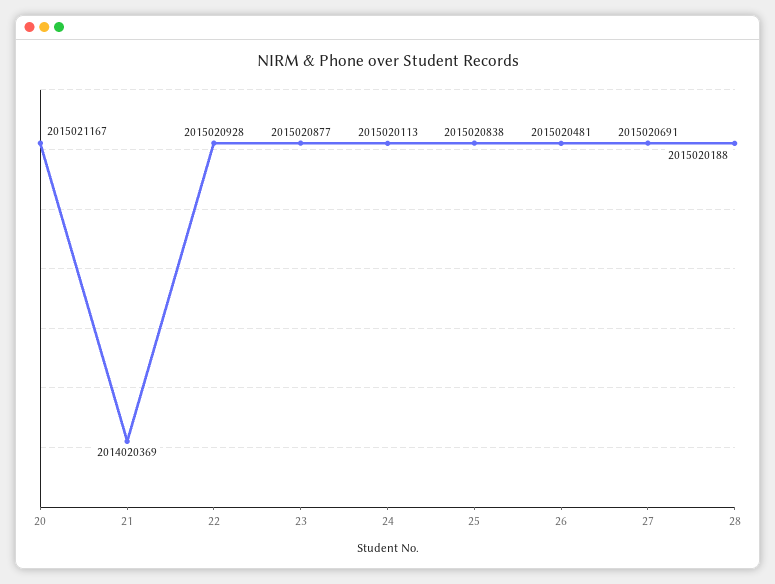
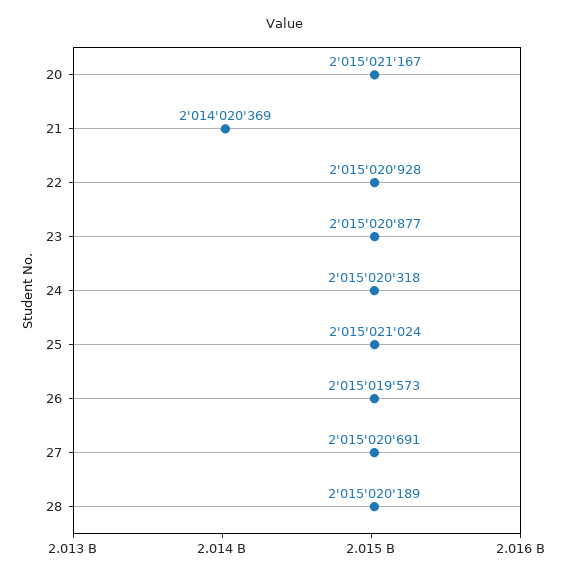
  {
    "20": 2015021167,
    "21": 2014020369,
    "22": 2015020928,
    "23": 2015020877,
-   "24": 2015020113,
+   "24": 2015020318,
-   "25": 2015020838,
+   "25": 2015021024,
-   "26": 2015020481,
+   "26": 2015019573,
    "27": 2015020691,
-   "28": 2015020188
+   "28": 2015020189
  }

